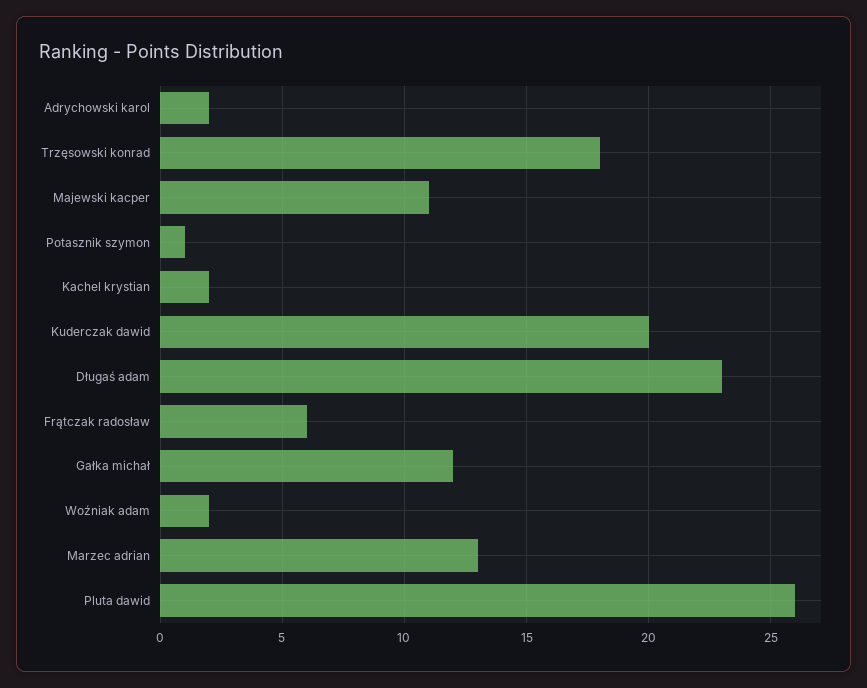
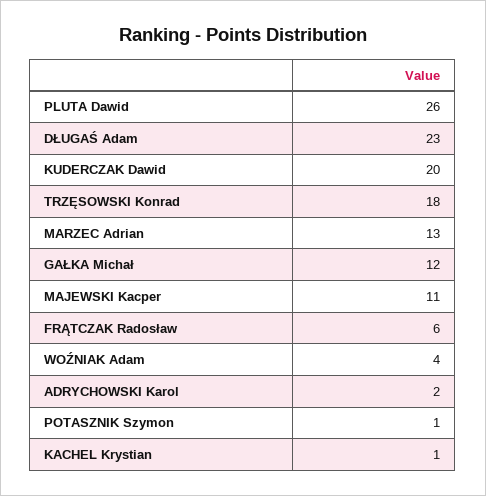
  {
    "Adrychowski karol": 2,
    "Trzęsowski konrad": 18,
    "Majewski kacper": 11,
    "Potasznik szymon": 1,
-   "Kachel krystian": 2,
+   "Kachel krystian": 1,
    "Kuderczak dawid": 20,
    "Długaś adam": 23,
    "Frątczak radosław": 6,
    "Gałka michał": 12,
-   "Woźniak adam": 2,
+   "Woźniak adam": 4,
    "Marzec adrian": 13,
    "Pluta dawid": 26
  }

